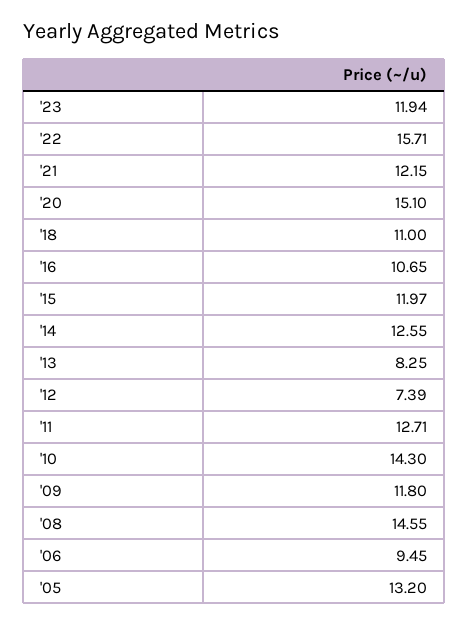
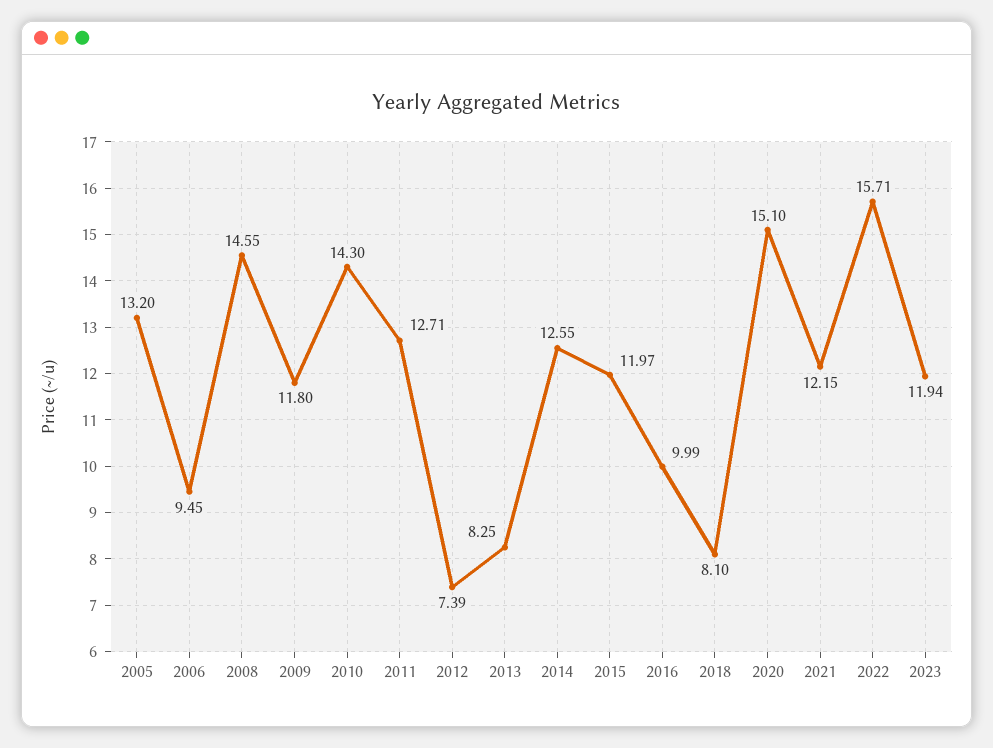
  {
    "'23": 11.94,
    "'22": 15.71,
    "'21": 12.15,
    "'20": 15.1,
-   "'18": 11,
+   "'18": 8.1,
-   "'16": 10.65,
+   "'16": 9.99,
    "'15": 11.97,
    "'14": 12.55,
    "'13": 8.25,
    "'12": 7.39,
    "'11": 12.71,
    "'10": 14.3,
    "'09": 11.8,
    "'08": 14.55,
    "'06": 9.45,
    "'05": 13.2
  }

